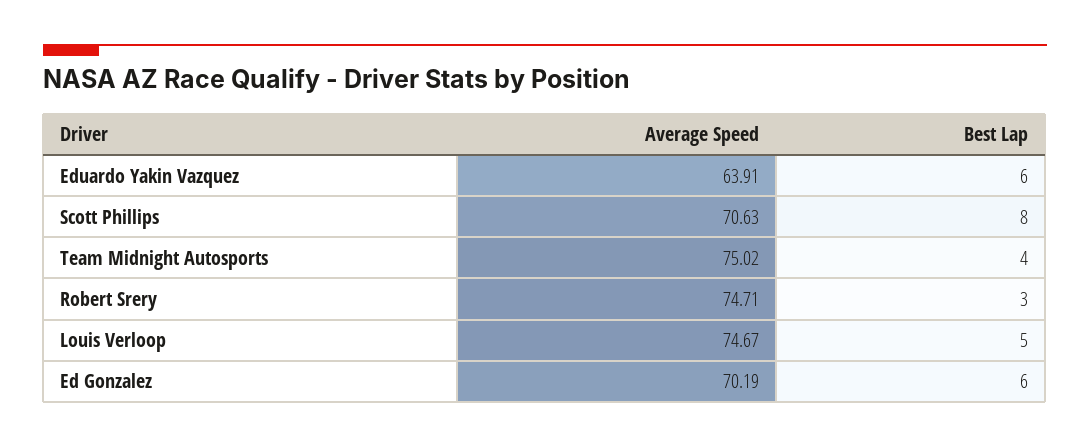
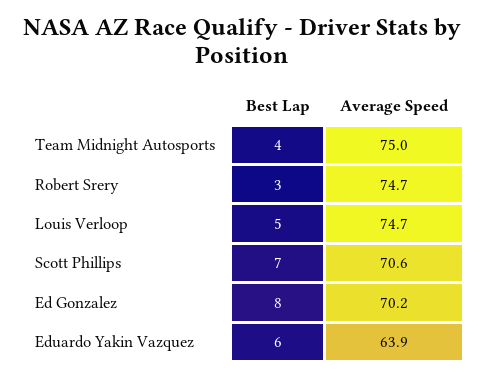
  {
    "Average Speed": {
      "Eduardo Yakin Vazquez": 63.91,
      "Scott Phillips": 70.63,
      "Team Midnight Autosports": 75.02,
      "Robert Srery": 74.71,
      "Louis Verloop": 74.67,
      "Ed Gonzalez": 70.19
    },
    "Best Lap": {
      "Eduardo Yakin Vazquez": 6,
-     "Scott Phillips": 8,
+     "Scott Phillips": 7,
      "Team Midnight Autosports": 4,
      "Robert Srery": 3,
      "Louis Verloop": 5,
-     "Ed Gonzalez": 6
+     "Ed Gonzalez": 8
    }
  }

